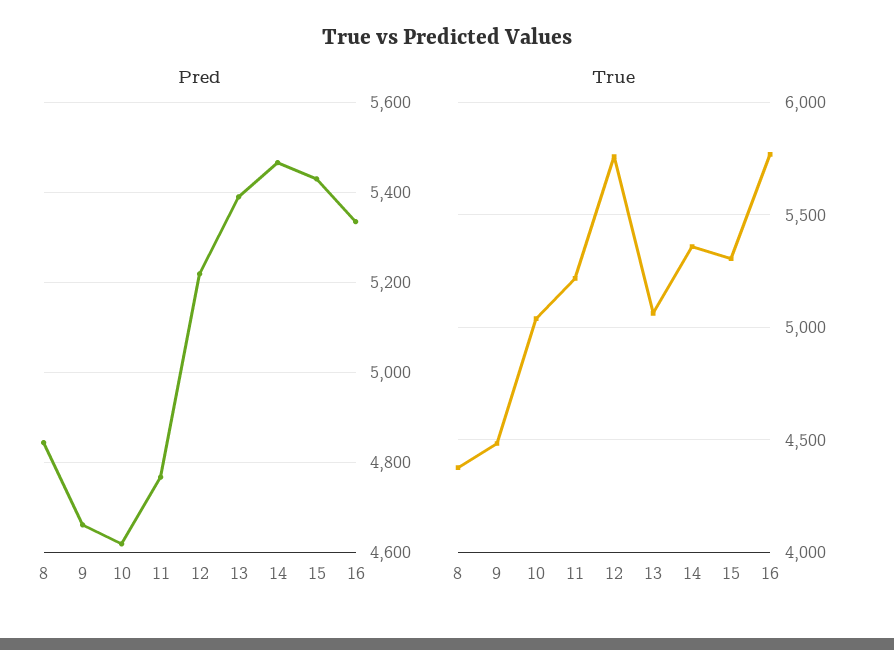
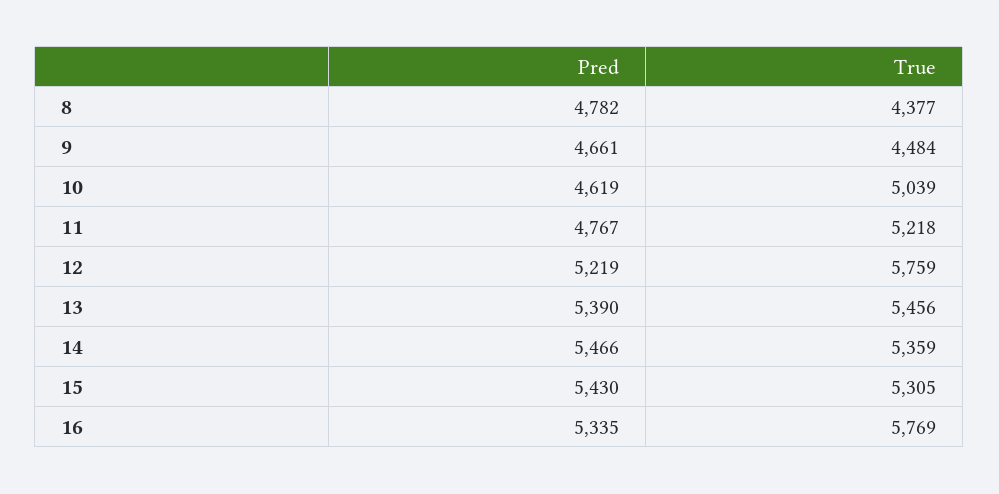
  {
    "Pred": {
-     "8": 4840,
+     "8": 4782,
      "9": 4661,
      "10": 4619,
      "11": 4767,
      "12": 5219,
      "13": 5390,
      "14": 5466,
      "15": 5430,
      "16": 5335
    },
    "True": {
      "8": 4377,
      "9": 4484,
      "10": 5039,
      "11": 5218,
      "12": 5759,
-     "13": 5050,
+     "13": 5456,
      "14": 5359,
      "15": 5305,
      "16": 5769
    }
  }

